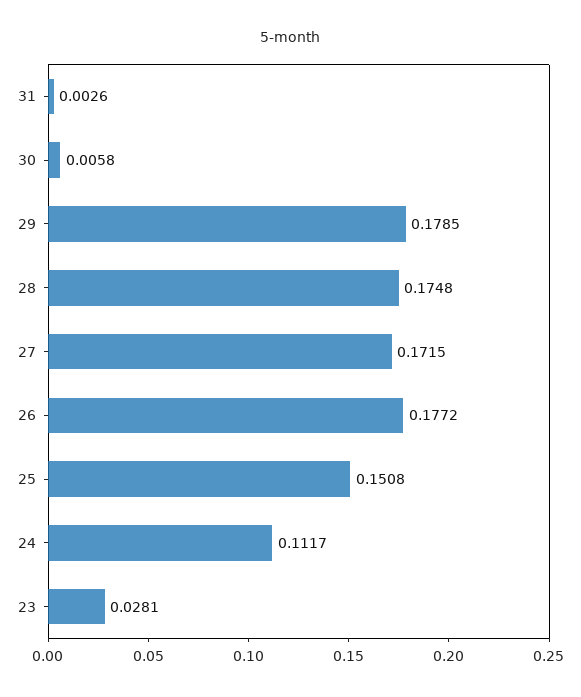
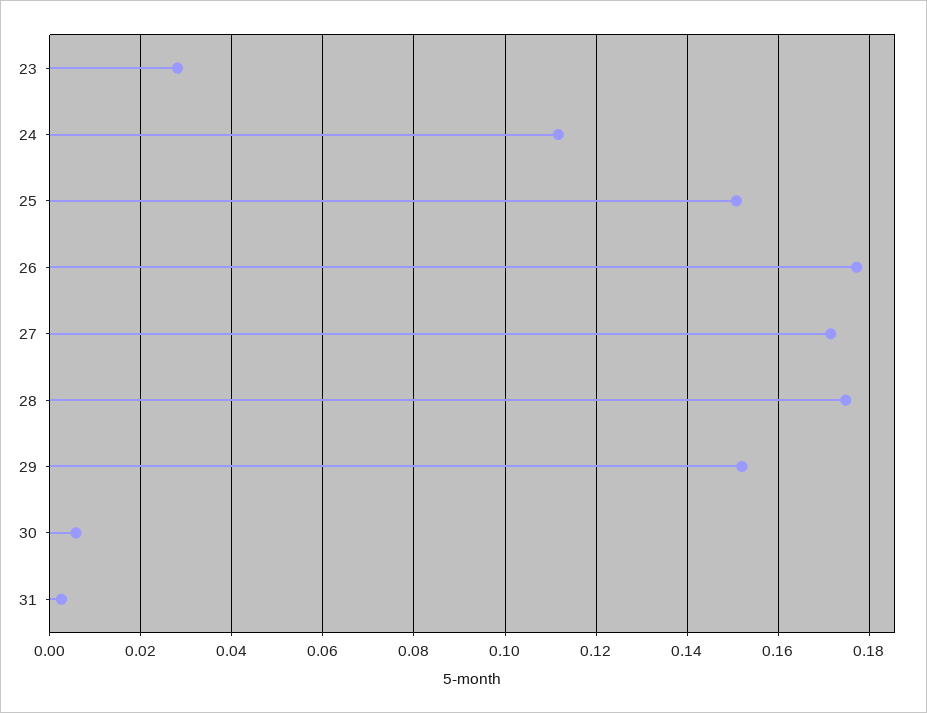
  {
    "31": 0.0026,
    "30": 0.0058,
-   "29": 0.1785,
+   "29": 0.152,
    "28": 0.1748,
    "27": 0.1715,
    "26": 0.1772,
    "25": 0.1508,
    "24": 0.1117,
    "23": 0.0281
  }

